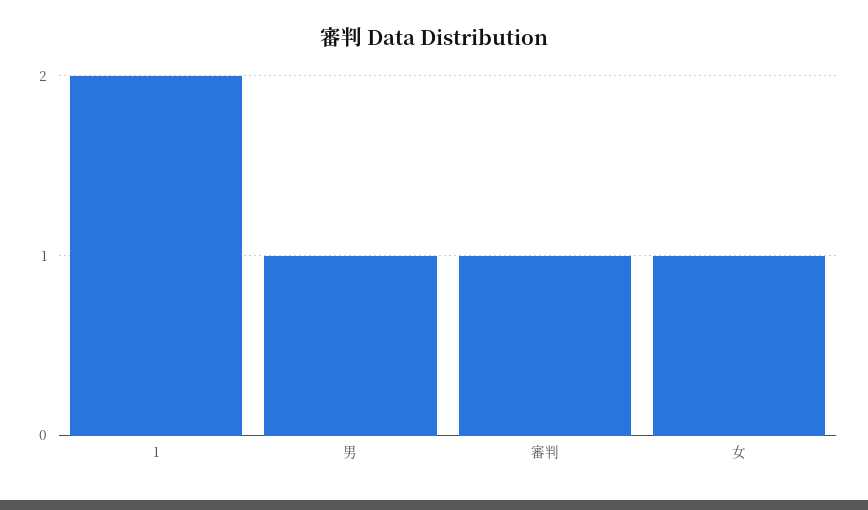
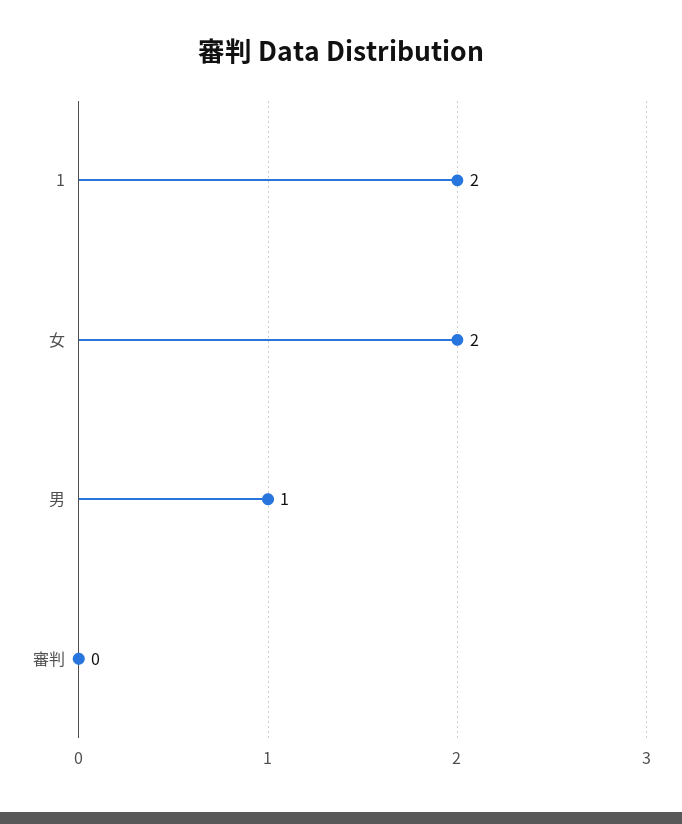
  {
    "1": 2,
    "男": 1,
-   "審判": 1,
+   "審判": 0,
-   "女": 1
+   "女": 2
  }

